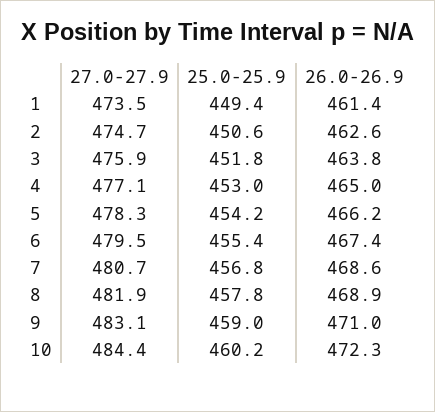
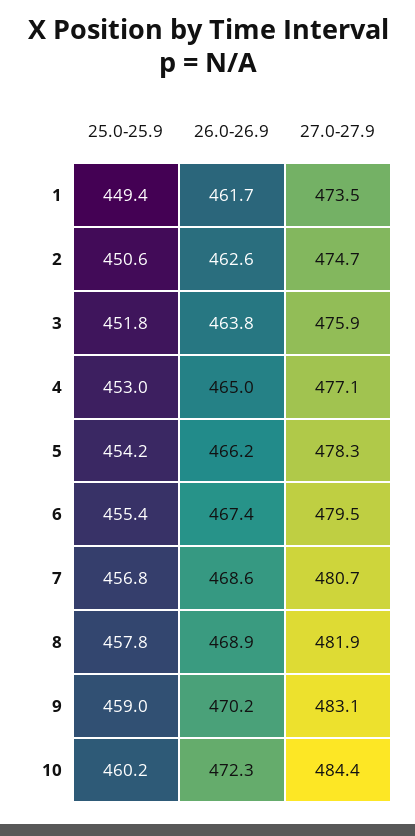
  {
    "27.0-27.9": {
      "1": 473.5,
      "2": 474.7,
      "3": 475.9,
      "4": 477.1,
      "5": 478.3,
      "6": 479.5,
      "7": 480.7,
      "8": 481.9,
      "9": 483.1,
      "10": 484.4
    },
    "25.0-25.9": {
      "1": 449.4,
      "2": 450.6,
      "3": 451.8,
      "4": 453,
      "5": 454.2,
      "6": 455.4,
      "7": 456.8,
      "8": 457.8,
      "9": 459,
      "10": 460.2
    },
    "26.0-26.9": {
-     "1": 461.4,
+     "1": 461.7,
      "2": 462.6,
      "3": 463.8,
      "4": 465,
      "5": 466.2,
      "6": 467.4,
      "7": 468.6,
      "8": 468.9,
-     "9": 471,
+     "9": 470.2,
      "10": 472.3
    }
  }

